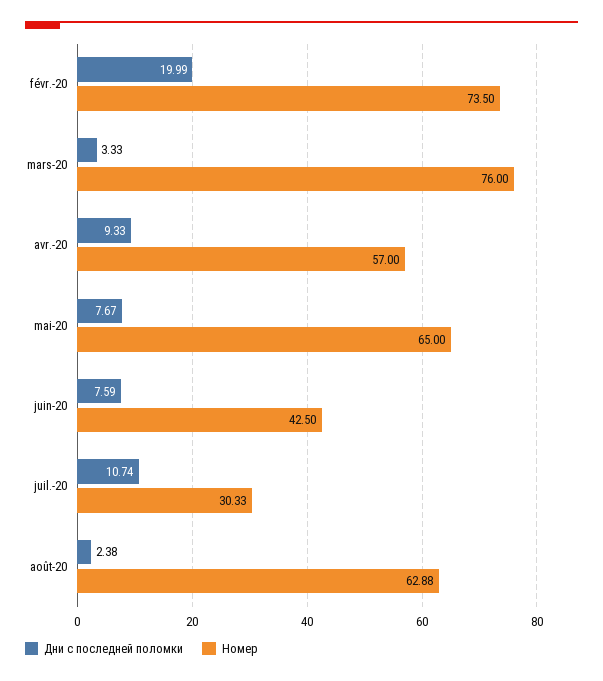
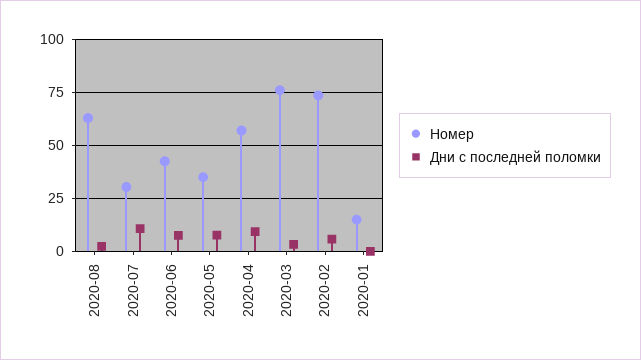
  {
    "Дни с последней поломки": {
-     "févr.-20": 19.99,
+     "févr.-20": 5,
      "mars-20": 3.33,
      "avr.-20": 9.33,
      "mai-20": 7.67,
      "juin-20": 7.59,
      "juil.-20": 10.74,
-     "août-20": 2.38
+     "août-20": 2.38,
+     "2020-01": 0
    },
    "Номер": {
      "févr.-20": 73.5,
      "mars-20": 76,
      "avr.-20": 57,
-     "mai-20": 65,
+     "mai-20": 35,
      "juin-20": 42.5,
      "juil.-20": 30.33,
-     "août-20": 62.88
+     "août-20": 62.88,
+     "2020-01": 15
    }
  }

